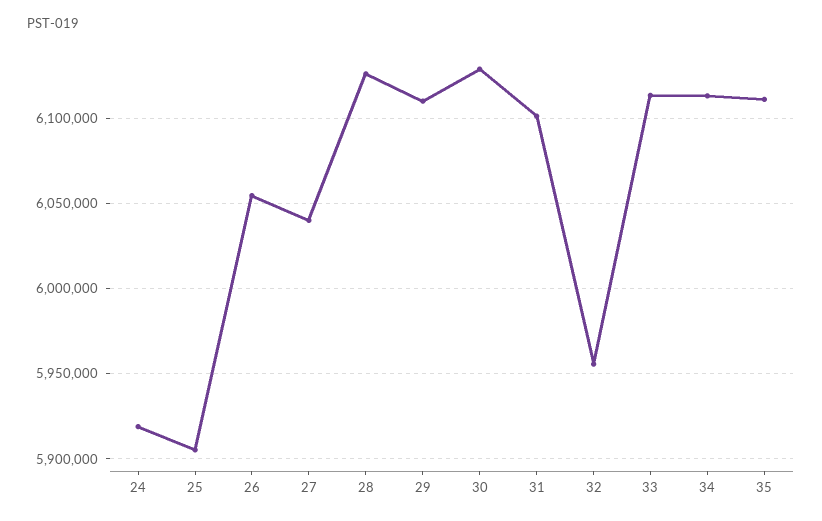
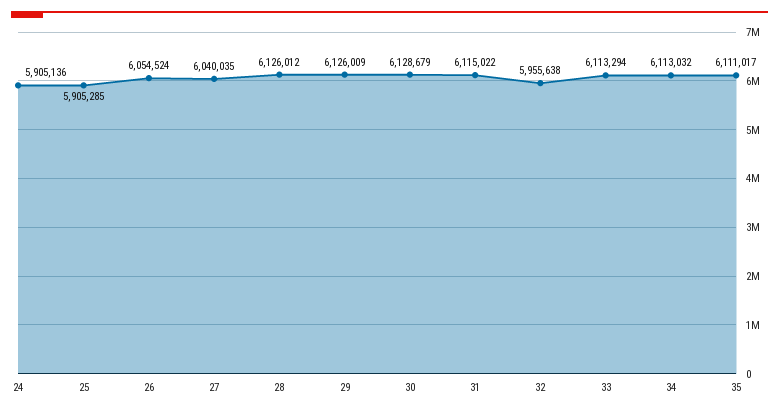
  {
-   "24": 5920000,
+   "24": 5905136,
    "25": 5905285,
    "26": 6054524,
    "27": 6040035,
    "28": 6126012,
-   "29": 6110000,
+   "29": 6126009,
    "30": 6128679,
-   "31": 6100000,
+   "31": 6115022,
    "32": 5955638,
    "33": 6113294,
    "34": 6113032,
    "35": 6111017
  }

